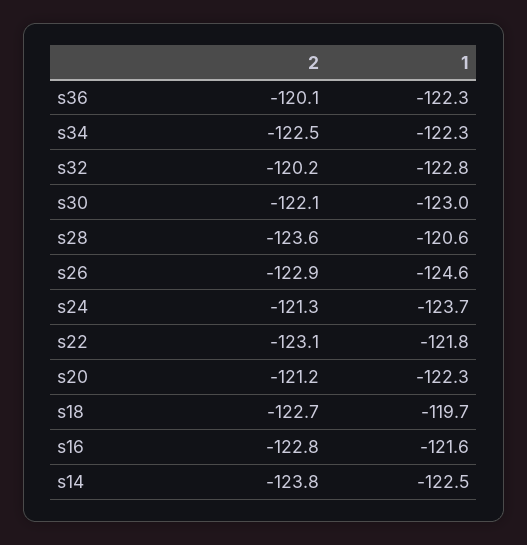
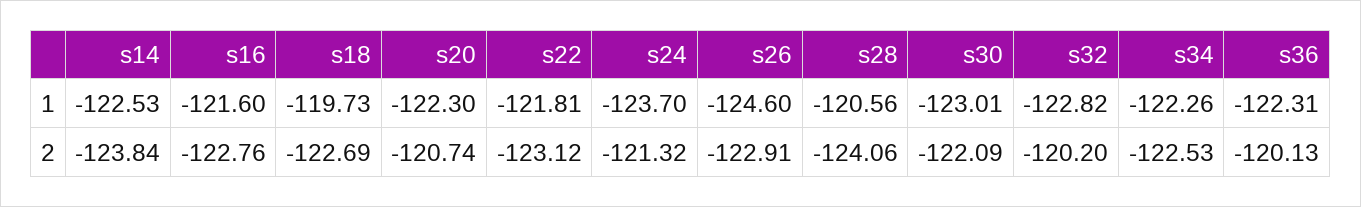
  {
    "2": {
      "s36": -120.13,
      "s34": -122.53,
      "s32": -120.2,
      "s30": -122.09,
-     "s28": -123.6,
+     "s28": -124.06,
      "s26": -122.91,
      "s24": -121.32,
      "s22": -123.12,
-     "s20": -121.2,
+     "s20": -120.74,
      "s18": -122.69,
      "s16": -122.76,
      "s14": -123.84
    },
    "1": {
      "s36": -122.31,
      "s34": -122.26,
      "s32": -122.82,
      "s30": -123.01,
      "s28": -120.56,
      "s26": -124.6,
      "s24": -123.7,
      "s22": -121.81,
      "s20": -122.3,
      "s18": -119.73,
      "s16": -121.6,
      "s14": -122.53
    }
  }

